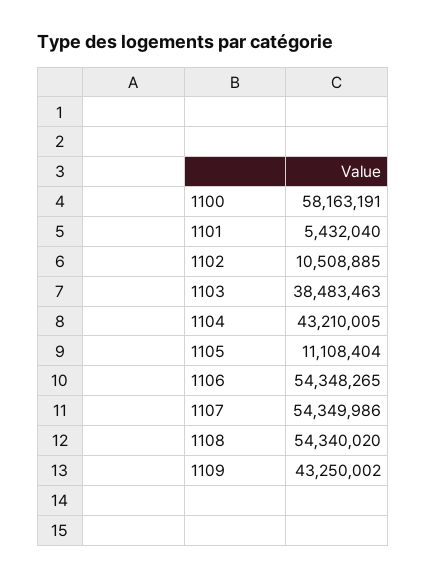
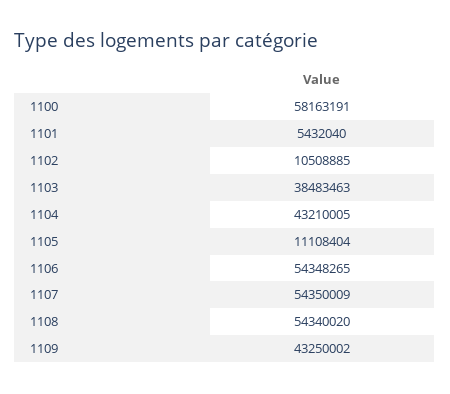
  {
    "1100": 58163191,
    "1101": 5432040,
    "1102": 10508885,
    "1103": 38483463,
    "1104": 43210005,
    "1105": 11108404,
    "1106": 54348265,
-   "1107": 54349986,
+   "1107": 54350009,
    "1108": 54340020,
    "1109": 43250002
  }

